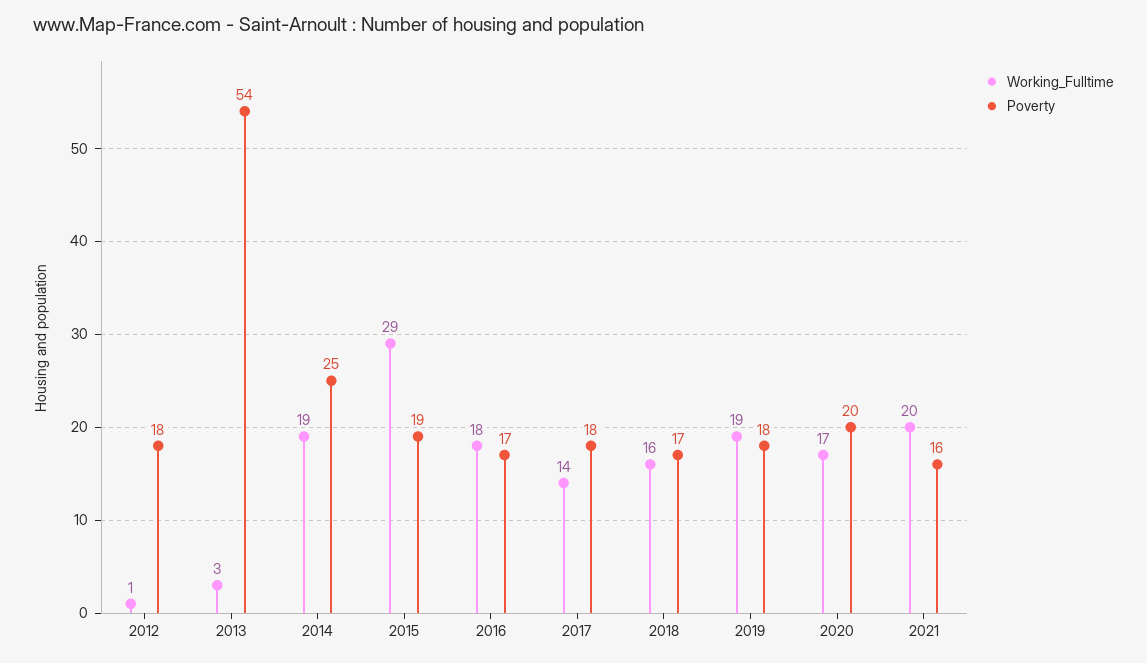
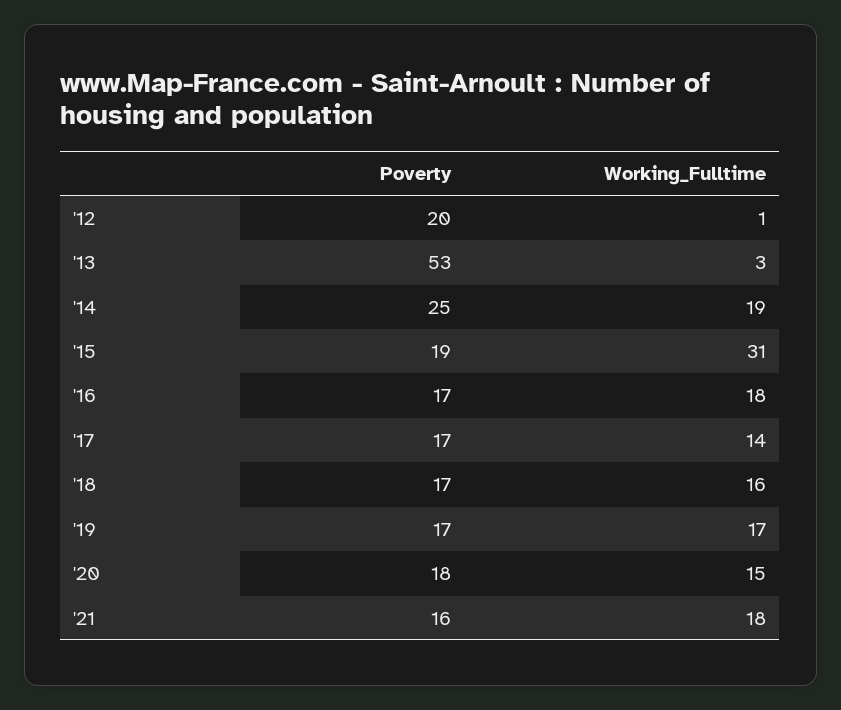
  {
    "Working_Fulltime": {
      "2012": 1,
      "2013": 3,
      "2014": 19,
-     "2015": 29,
+     "2015": 31,
      "2016": 18,
      "2017": 14,
      "2018": 16,
-     "2019": 19,
+     "2019": 17,
-     "2020": 17,
+     "2020": 15,
-     "2021": 20
+     "2021": 18
    },
    "Poverty": {
-     "2012": 18,
+     "2012": 20,
-     "2013": 54,
+     "2013": 53,
      "2014": 25,
      "2015": 19,
      "2016": 17,
-     "2017": 18,
+     "2017": 17,
      "2018": 17,
-     "2019": 18,
+     "2019": 17,
-     "2020": 20,
+     "2020": 18,
      "2021": 16
    }
  }

